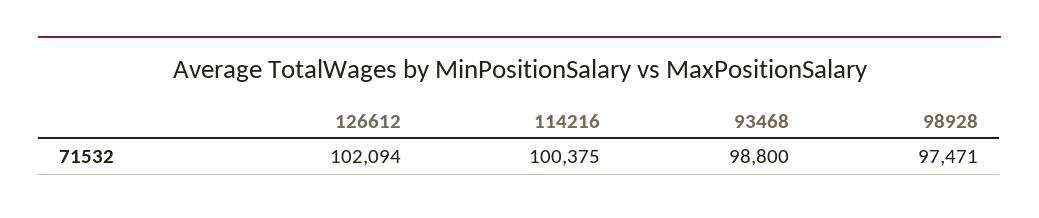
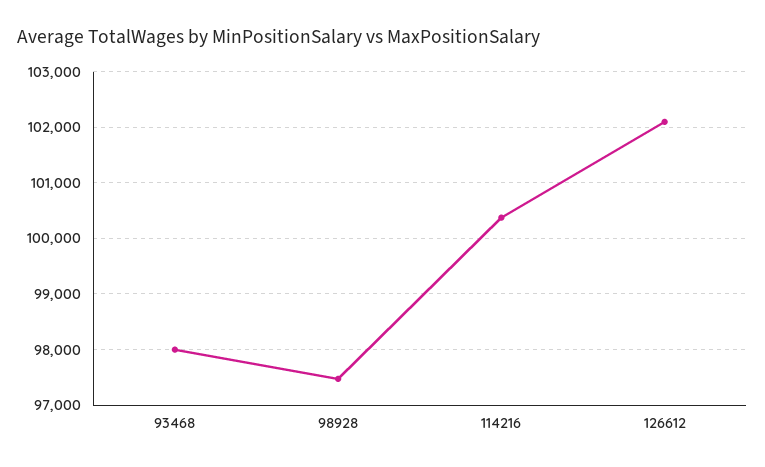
  {
    "126612": 102094,
    "114216": 100375,
-   "93468": 98800,
+   "93468": 98000,
    "98928": 97471
  }

